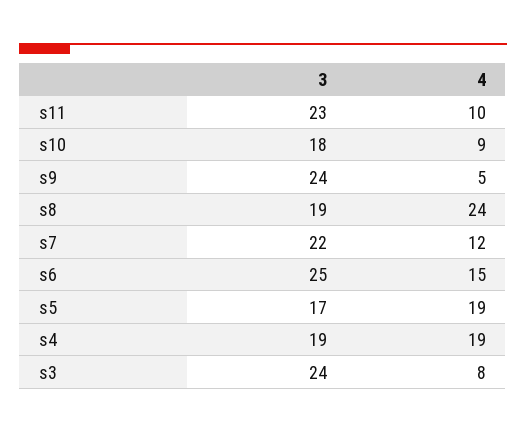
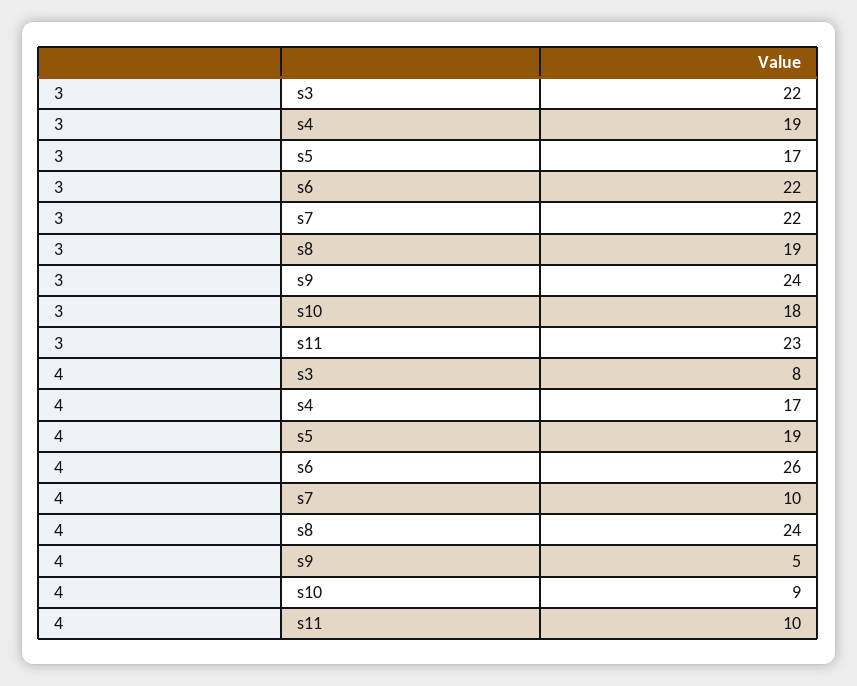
  {
    "3": {
      "s11": 23,
      "s10": 18,
      "s9": 24,
      "s8": 19,
      "s7": 22,
-     "s6": 25,
+     "s6": 22,
      "s5": 17,
      "s4": 19,
-     "s3": 24
+     "s3": 22
    },
    "4": {
      "s11": 10,
      "s10": 9,
      "s9": 5,
      "s8": 24,
-     "s7": 12,
+     "s7": 10,
-     "s6": 15,
+     "s6": 26,
      "s5": 19,
-     "s4": 19,
+     "s4": 17,
      "s3": 8
    }
  }

